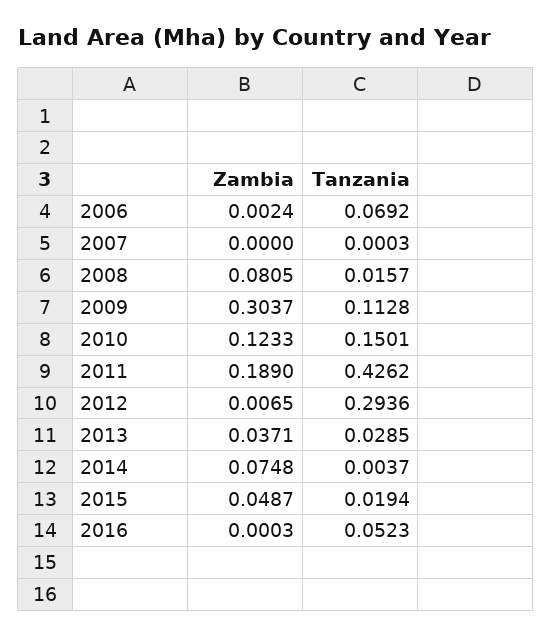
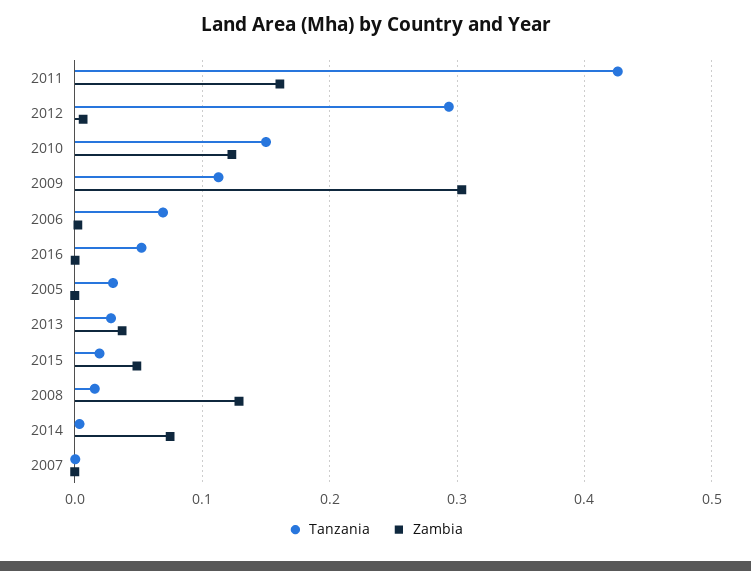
  {
    "Zambia": {
      "2006": 0.0024,
      "2007": 0,
-     "2008": 0.0805,
+     "2008": 0.13,
      "2009": 0.3037,
      "2010": 0.1233,
-     "2011": 0.189,
+     "2011": 0.16,
      "2012": 0.0065,
      "2013": 0.0371,
      "2014": 0.0748,
      "2015": 0.0487,
-     "2016": 0.0003
+     "2016": 0.0003,
+     "2005": 0
    },
    "Tanzania": {
      "2006": 0.0692,
      "2007": 0.0003,
      "2008": 0.0157,
      "2009": 0.1128,
      "2010": 0.1501,
      "2011": 0.4262,
      "2012": 0.2936,
      "2013": 0.0285,
      "2014": 0.0037,
      "2015": 0.0194,
-     "2016": 0.0523
+     "2016": 0.0523,
+     "2005": 0.03
    }
  }

